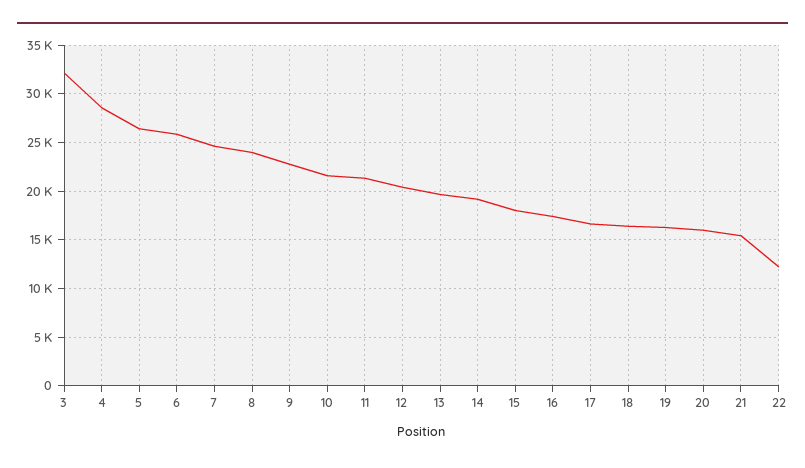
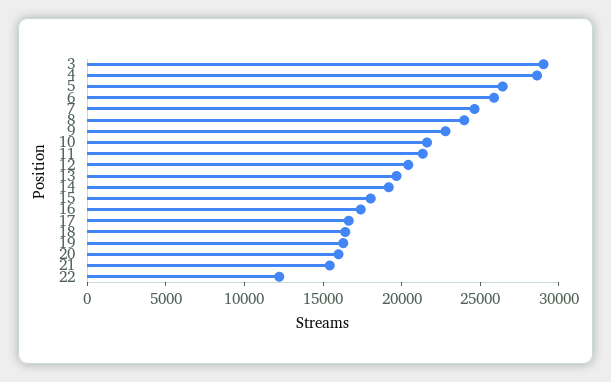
  {
-   "3": 32000,
+   "3": 29000,
    "4": 29000,
    "5": 26000,
    "6": 26000,
    "7": 25000,
    "8": 24000,
    "9": 23000,
    "10": 22000,
    "11": 21000,
    "12": 20000,
    "13": 20000,
    "14": 19000,
    "15": 18000,
    "16": 17000,
    "17": 17000,
    "18": 16000,
    "19": 16000,
    "20": 16000,
    "21": 15000,
    "22": 12000
  }

